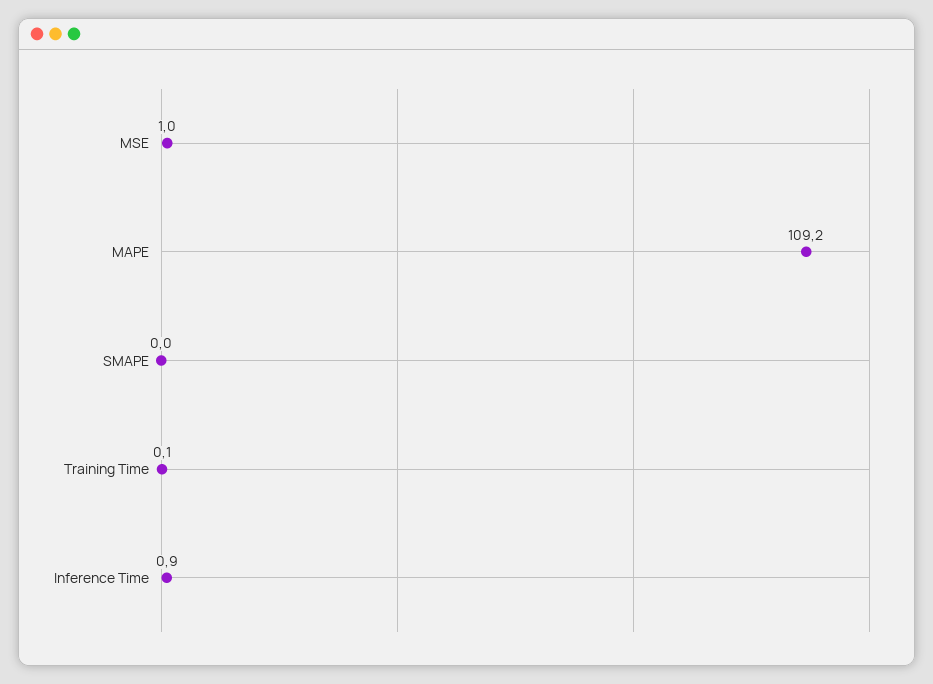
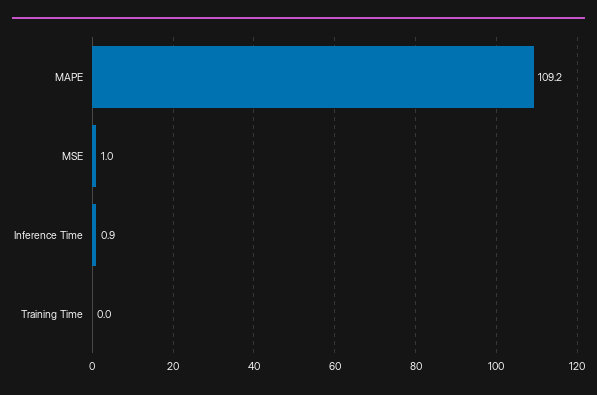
  {
    "MSE": 1,
    "MAPE": 109.2,
-   "SMAPE": 0,
-   "Training Time": 0.1,
+   "Training Time": 0,
    "Inference Time": 0.9
  }

